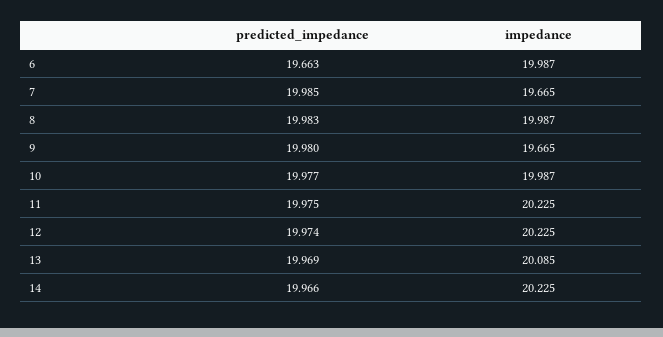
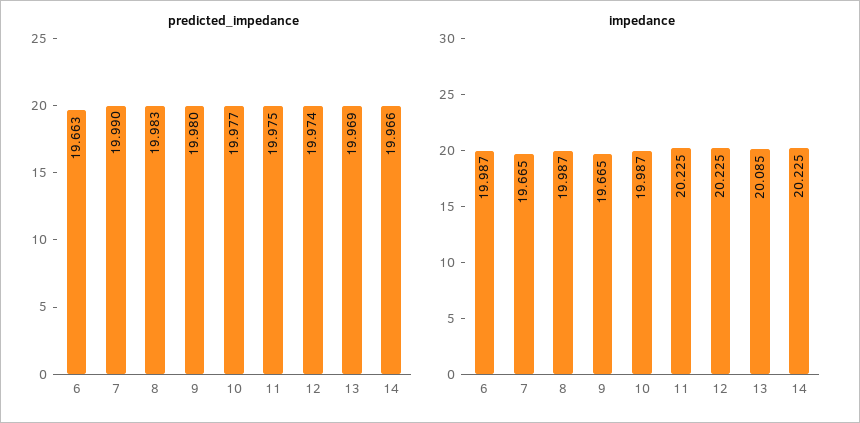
  {
    "predicted_impedance": {
      "6": 19.663,
-     "7": 19.985,
+     "7": 19.99,
      "8": 19.983,
      "9": 19.98,
      "10": 19.977,
      "11": 19.975,
      "12": 19.974,
      "13": 19.969,
      "14": 19.966
    },
    "impedance": {
      "6": 19.987,
      "7": 19.665,
      "8": 19.987,
      "9": 19.665,
      "10": 19.987,
      "11": 20.225,
      "12": 20.225,
      "13": 20.085,
      "14": 20.225
    }
  }

